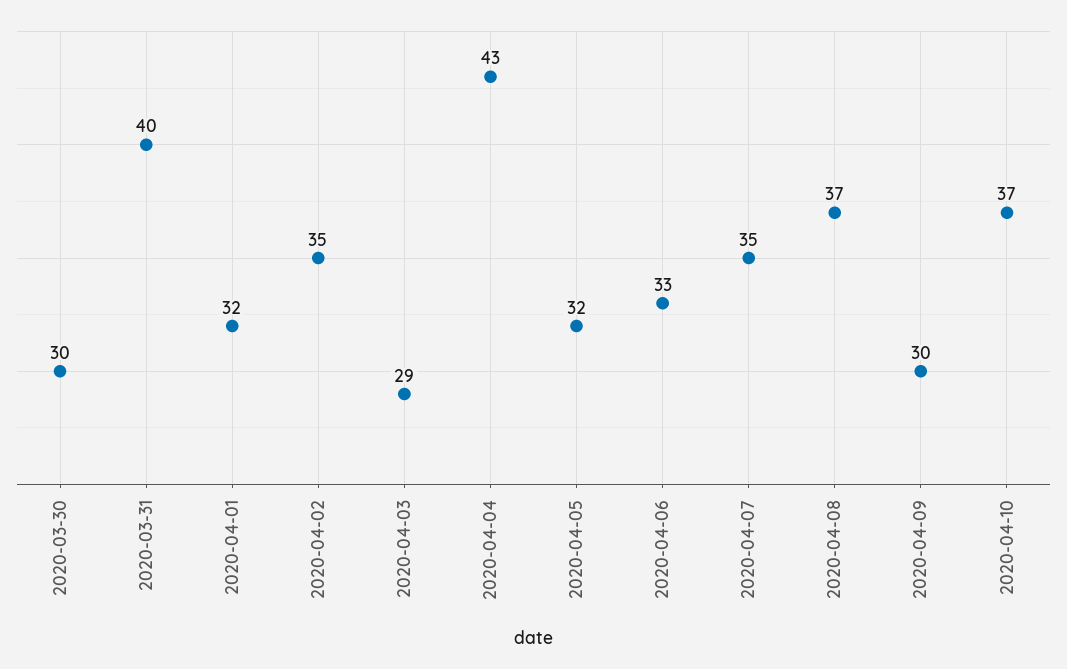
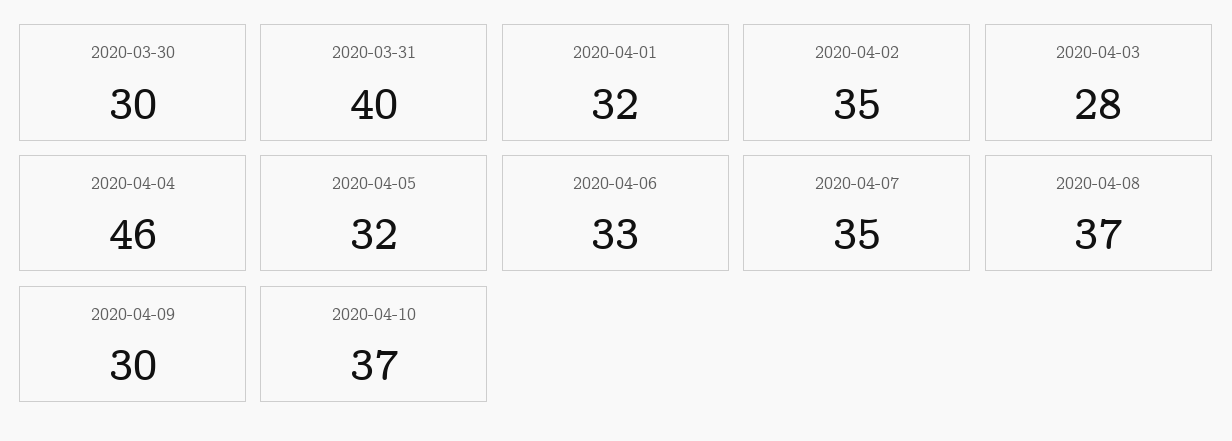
  {
    "2020-03-30": 30,
    "2020-03-31": 40,
    "2020-04-01": 32,
    "2020-04-02": 35,
-   "2020-04-03": 29,
+   "2020-04-03": 28,
-   "2020-04-04": 43,
+   "2020-04-04": 46,
    "2020-04-05": 32,
    "2020-04-06": 33,
    "2020-04-07": 35,
    "2020-04-08": 37,
    "2020-04-09": 30,
    "2020-04-10": 37
  }

